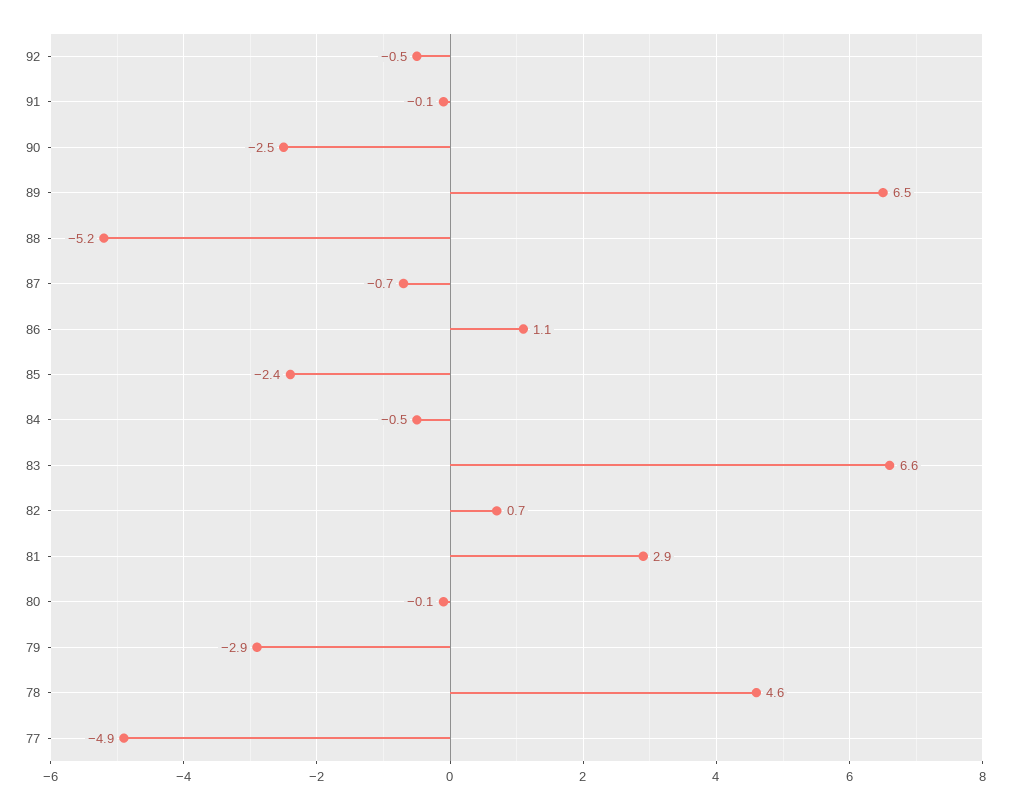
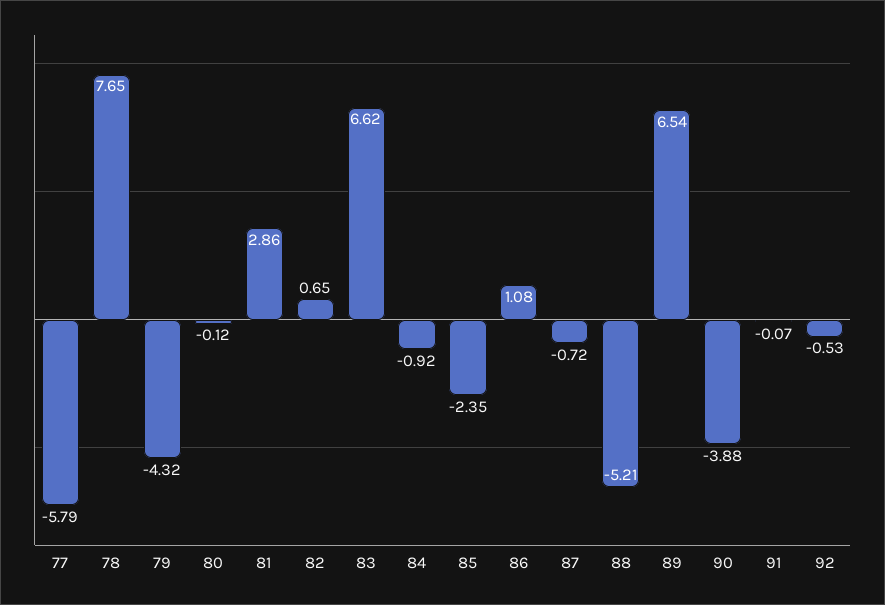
  {
    "92": -0.53,
    "91": -0.07,
-   "90": -2.5,
+   "90": -3.88,
    "89": 6.54,
    "88": -5.21,
    "87": -0.72,
    "86": 1.08,
    "85": -2.35,
-   "84": -0.5,
+   "84": -0.92,
    "83": 6.62,
    "82": 0.65,
    "81": 2.86,
    "80": -0.12,
-   "79": -2.9,
+   "79": -4.32,
-   "78": 4.6,
+   "78": 7.65,
-   "77": -4.9
+   "77": -5.79
  }

